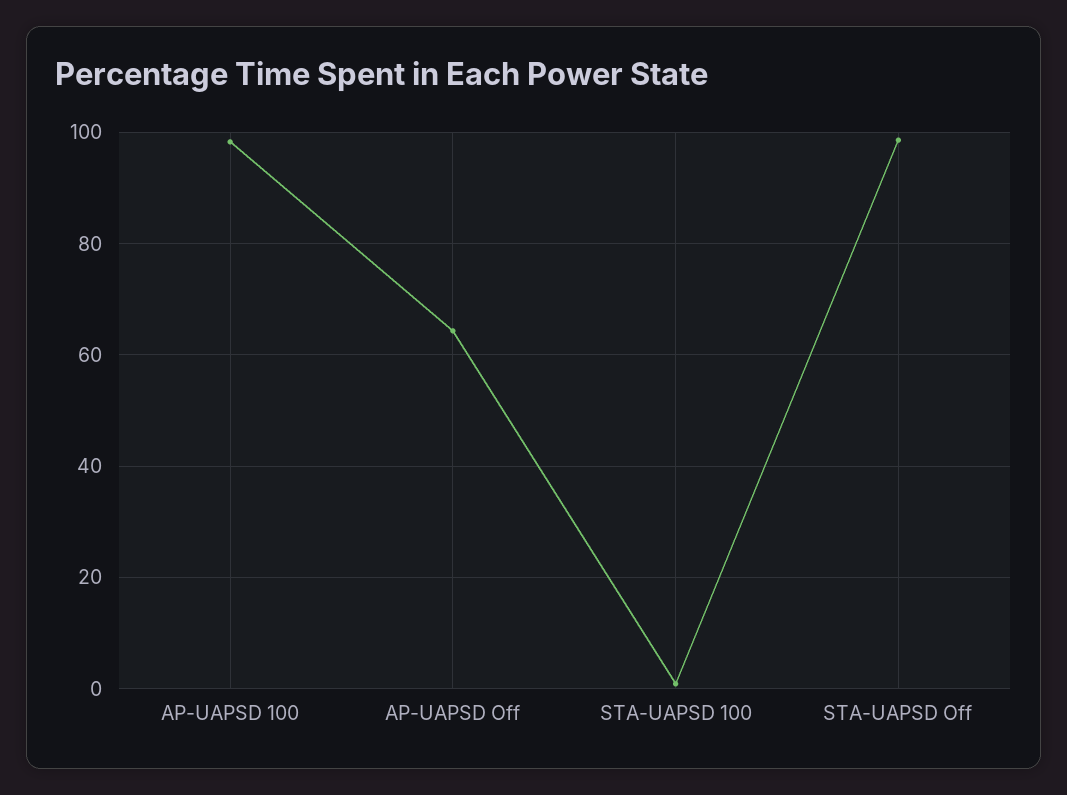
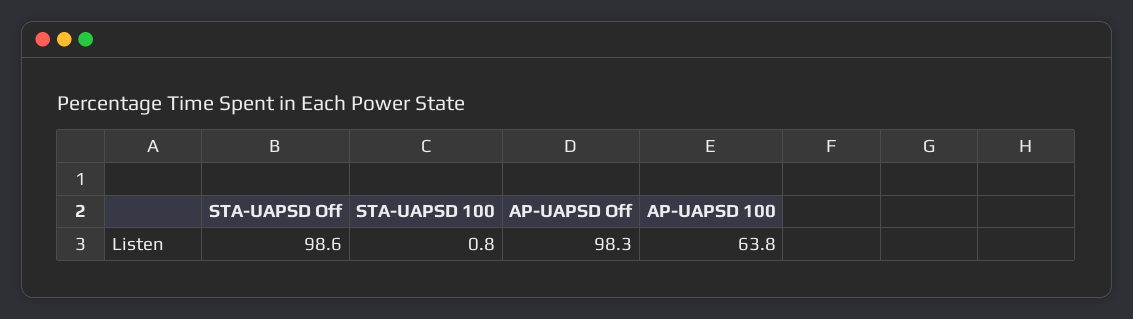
  {
-   "AP-UAPSD 100": 98,
+   "AP-UAPSD 100": 63.8,
-   "AP-UAPSD Off": 64,
+   "AP-UAPSD Off": 98.3,
    "STA-UAPSD 100": 0.8,
    "STA-UAPSD Off": 98.6
  }

